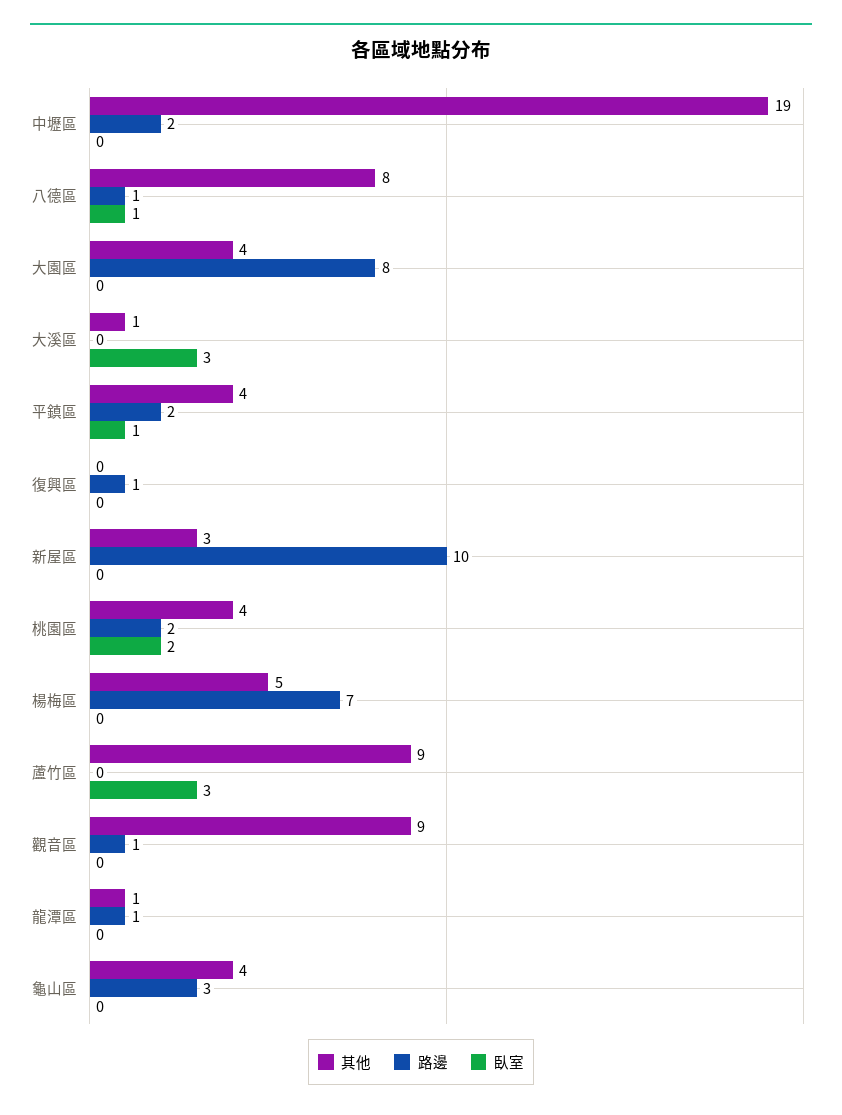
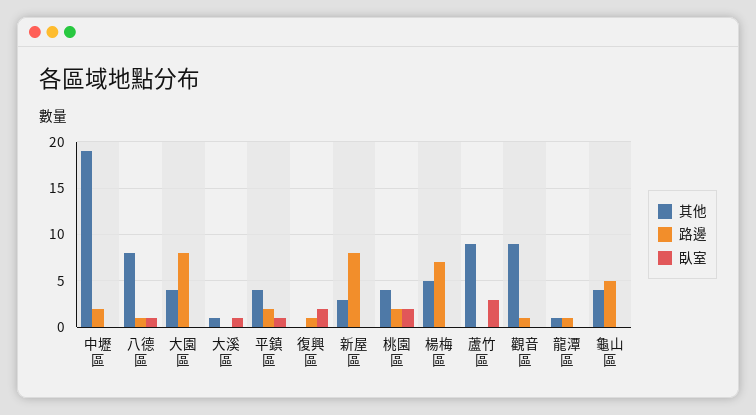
  {
    "其他": {
      "中壢區": 19,
      "八德區": 8,
      "大園區": 4,
      "大溪區": 1,
      "平鎮區": 4,
      "復興區": 0,
      "新屋區": 3,
      "桃園區": 4,
      "楊梅區": 5,
      "蘆竹區": 9,
      "觀音區": 9,
      "龍潭區": 1,
      "龜山區": 4
    },
    "路邊": {
      "中壢區": 2,
      "八德區": 1,
      "大園區": 8,
      "大溪區": 0,
      "平鎮區": 2,
      "復興區": 1,
-     "新屋區": 10,
+     "新屋區": 8,
      "桃園區": 2,
      "楊梅區": 7,
      "蘆竹區": 0,
      "觀音區": 1,
      "龍潭區": 1,
-     "龜山區": 3
+     "龜山區": 5
    },
    "臥室": {
      "中壢區": 0,
      "八德區": 1,
      "大園區": 0,
-     "大溪區": 3,
+     "大溪區": 1,
      "平鎮區": 1,
-     "復興區": 0,
+     "復興區": 2,
      "新屋區": 0,
      "桃園區": 2,
      "楊梅區": 0,
      "蘆竹區": 3,
      "觀音區": 0,
      "龍潭區": 0,
      "龜山區": 0
    }
  }

